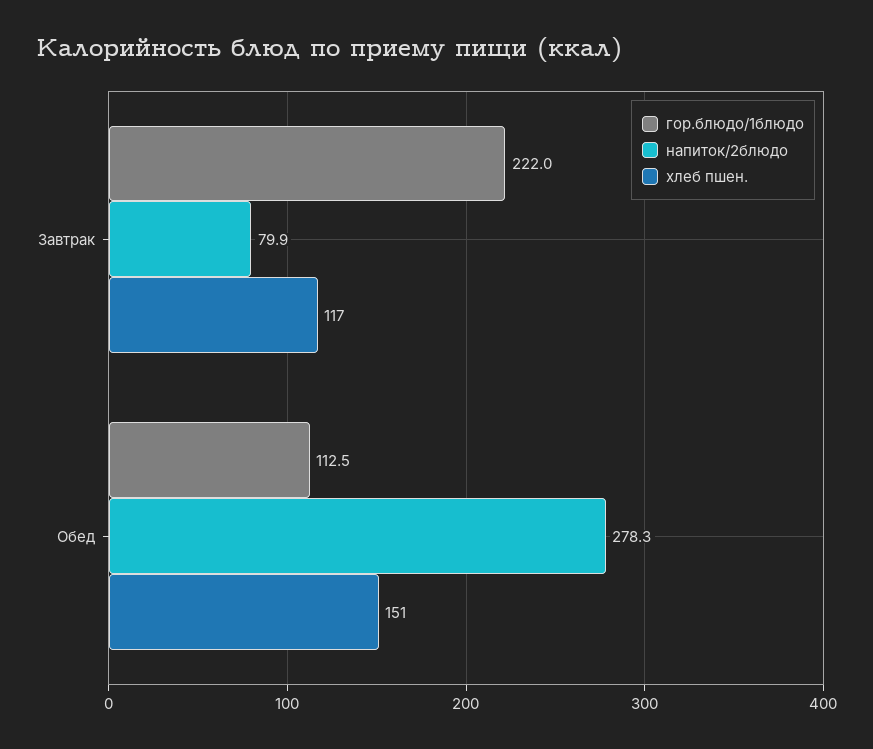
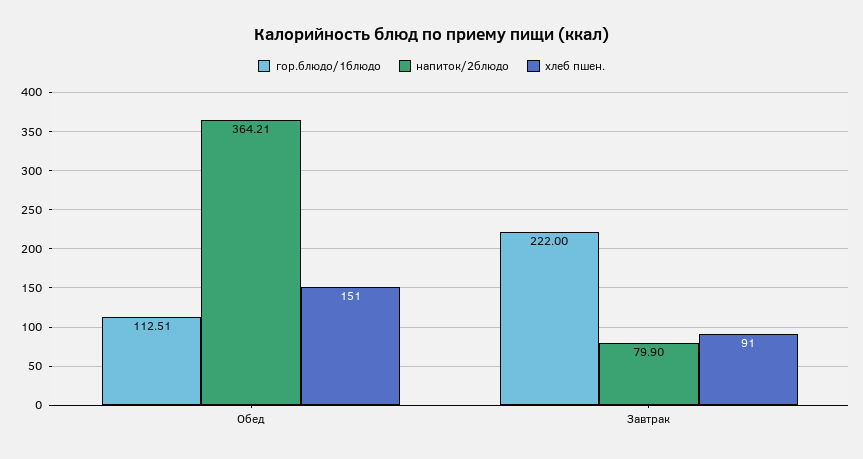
  {
    "гор.блюдо/1блюдо": {
      "Завтрак": 222,
      "Обед": 112.51
    },
    "напиток/2блюдо": {
      "Завтрак": 79.9,
-     "Обед": 278.3
+     "Обед": 364.21
    },
    "хлеб пшен.": {
-     "Завтрак": 117,
+     "Завтрак": 91,
      "Обед": 151
    }
  }

